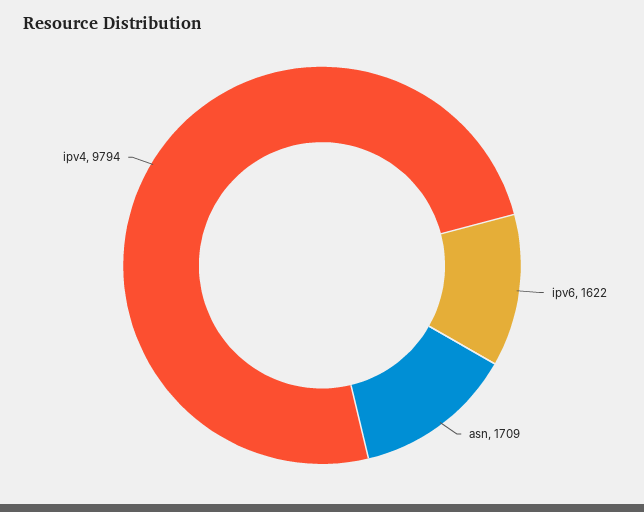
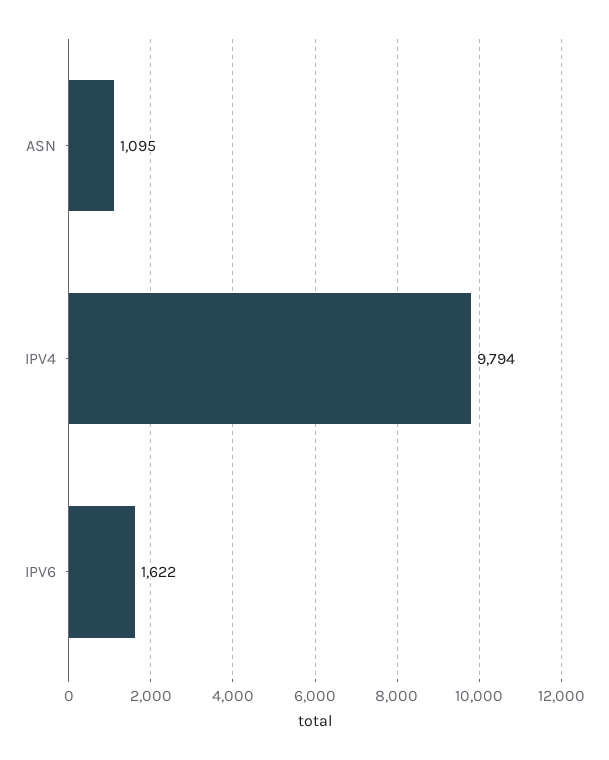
  {
    "ipv6": 1622,
-   "asn": 1709,
+   "asn": 1095,
    "ipv4": 9794
  }

